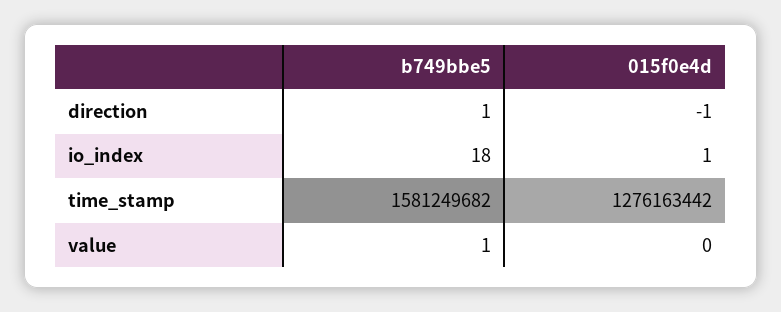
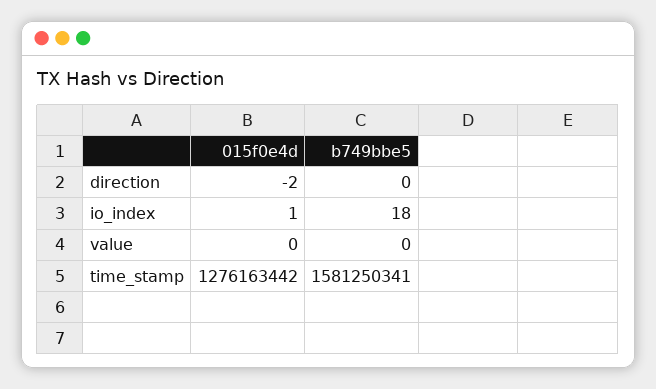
  {
    "b749bbe5": {
-     "direction": 1,
+     "direction": 0,
      "io_index": 18,
-     "time_stamp": 1581249682,
+     "time_stamp": 1581250341,
-     "value": 1
+     "value": 0
    },
    "015f0e4d": {
-     "direction": -1,
+     "direction": -2,
      "io_index": 1,
      "time_stamp": 1276163442,
      "value": 0
    }
  }

